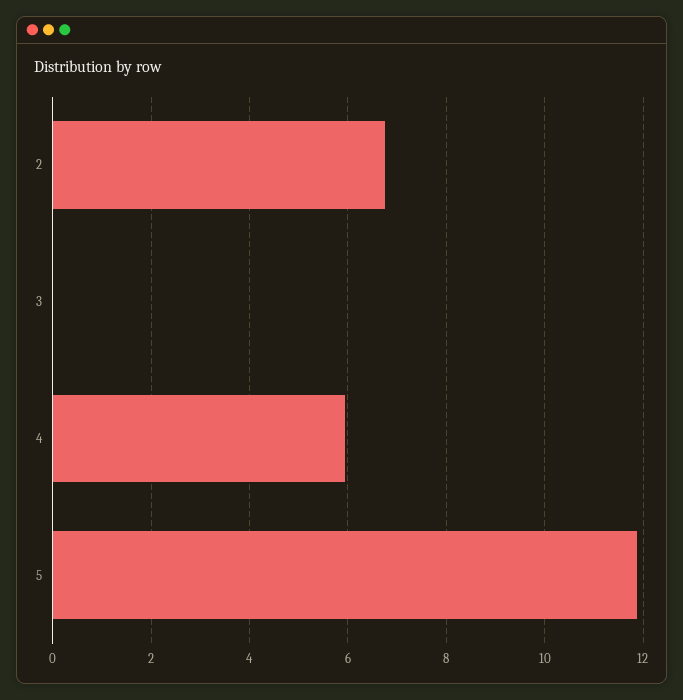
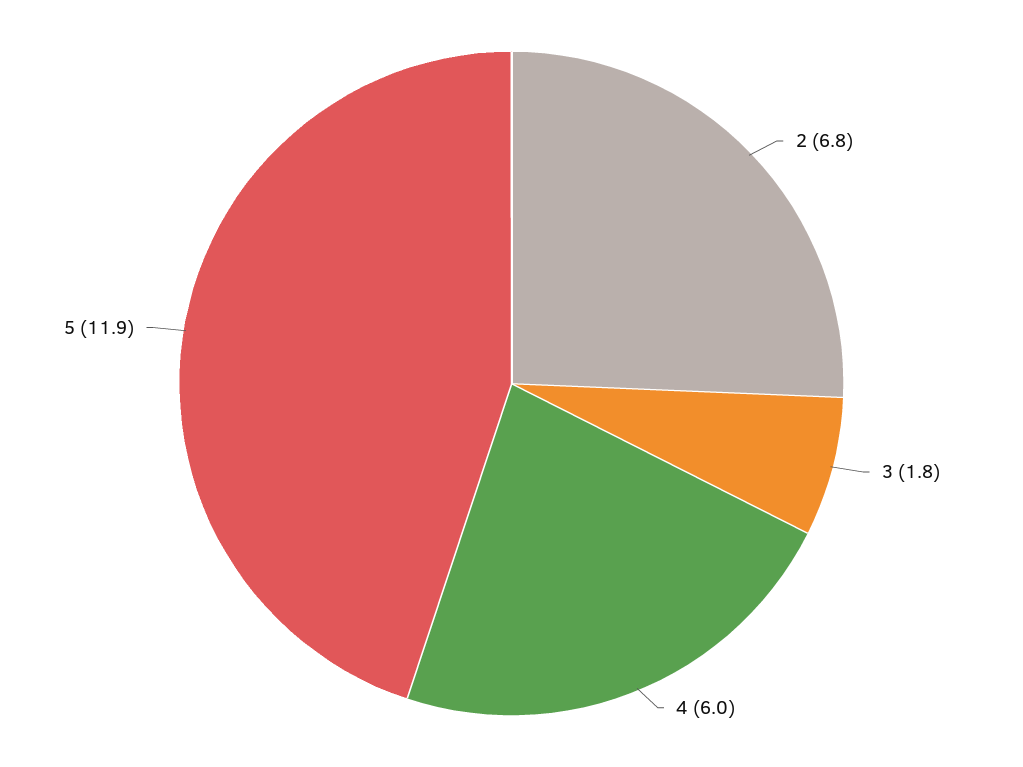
  {
    "2": 6.8,
-   "3": 0,
+   "3": 1.8,
    "4": 6,
    "5": 11.9
  }

